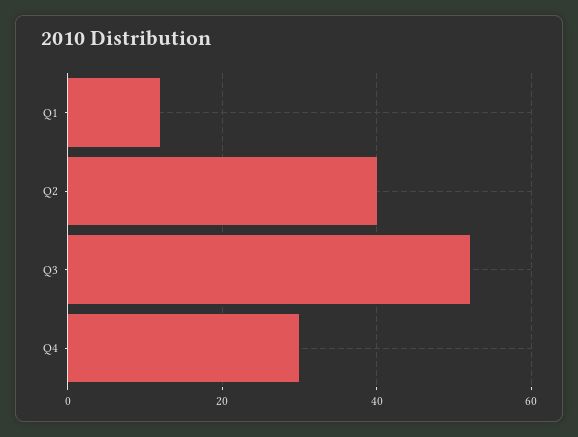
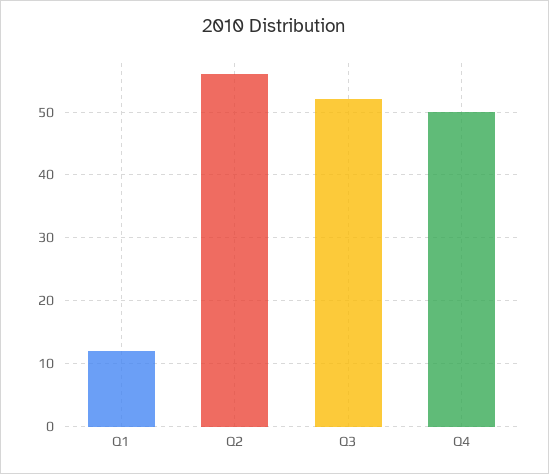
  {
    "Q1": 12,
-   "Q2": 40,
+   "Q2": 56,
    "Q3": 52,
-   "Q4": 30
+   "Q4": 50
  }

